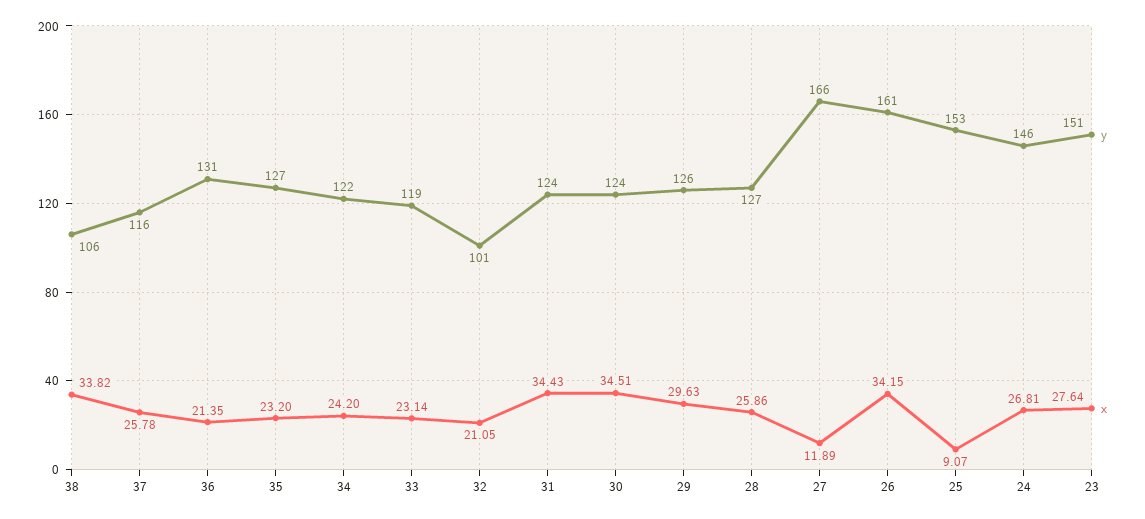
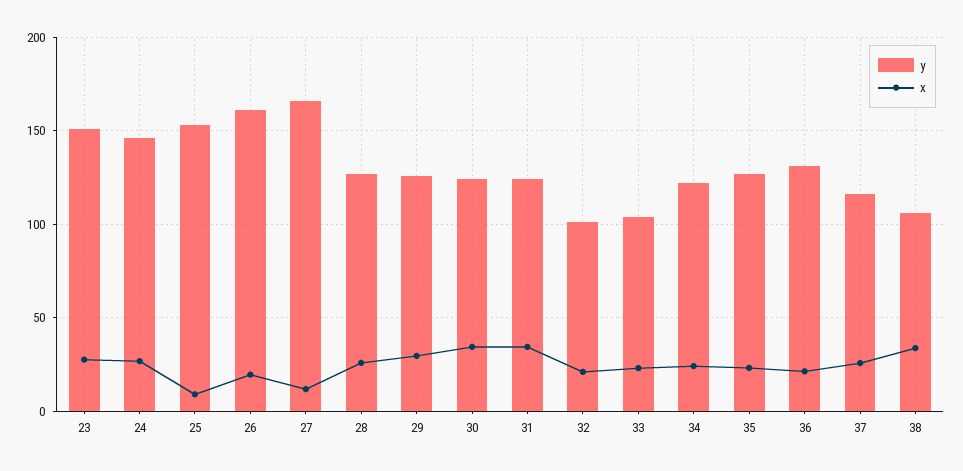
  {
    "y": {
      "38": 106,
      "37": 116,
      "36": 131,
      "35": 127,
      "34": 122,
-     "33": 119,
+     "33": 105,
      "32": 101,
      "31": 124,
      "30": 124,
      "29": 126,
      "28": 127,
      "27": 166,
      "26": 161,
      "25": 153,
      "24": 146,
      "23": 151
    },
    "x": {
      "38": 33.82,
      "37": 25.78,
      "36": 21.35,
      "35": 23.2,
      "34": 24.2,
      "33": 23.14,
      "32": 21.05,
      "31": 34.43,
      "30": 34.51,
      "29": 29.63,
      "28": 25.86,
      "27": 11.89,
-     "26": 34.15,
+     "26": 20,
      "25": 9.07,
      "24": 26.81,
      "23": 27.64
    }
  }

